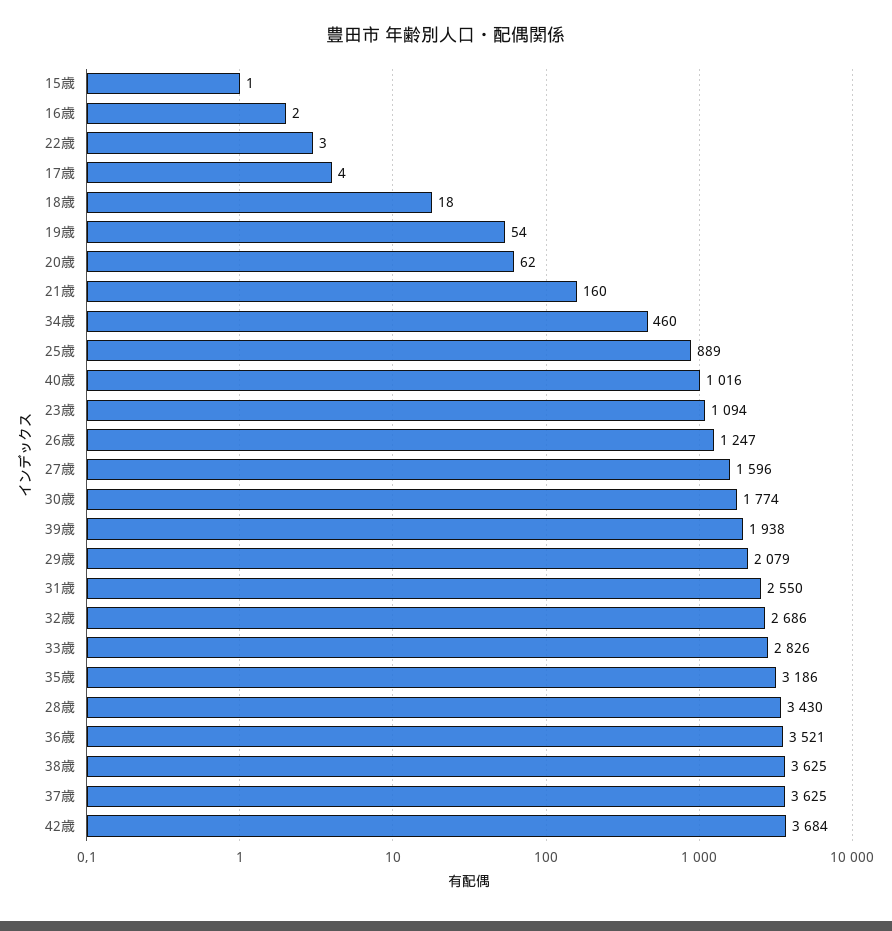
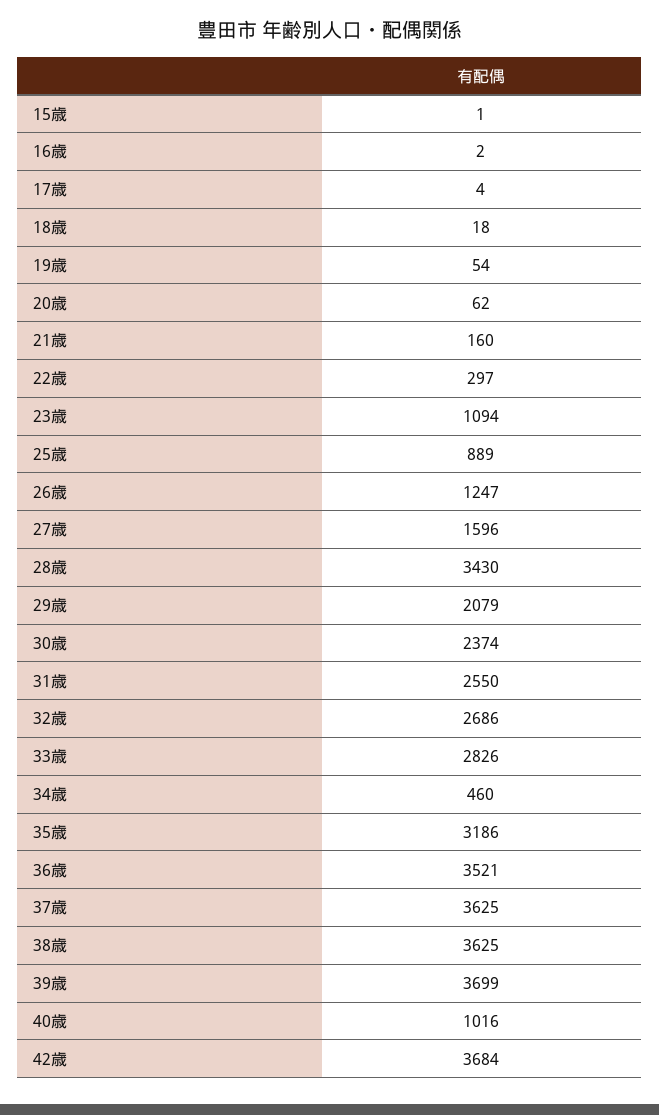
  {
    "15歳": 1,
    "16歳": 2,
-   "22歳": 3,
+   "22歳": 297,
    "17歳": 4,
    "18歳": 18,
    "19歳": 54,
    "20歳": 62,
    "21歳": 160,
    "34歳": 460,
    "25歳": 889,
    "40歳": 1016,
    "23歳": 1094,
    "26歳": 1247,
    "27歳": 1596,
-   "30歳": 1774,
+   "30歳": 2374,
-   "39歳": 1938,
+   "39歳": 3699,
    "29歳": 2079,
    "31歳": 2550,
    "32歳": 2686,
    "33歳": 2826,
    "35歳": 3186,
    "28歳": 3430,
    "36歳": 3521,
    "38歳": 3625,
    "37歳": 3625,
    "42歳": 3684
  }

